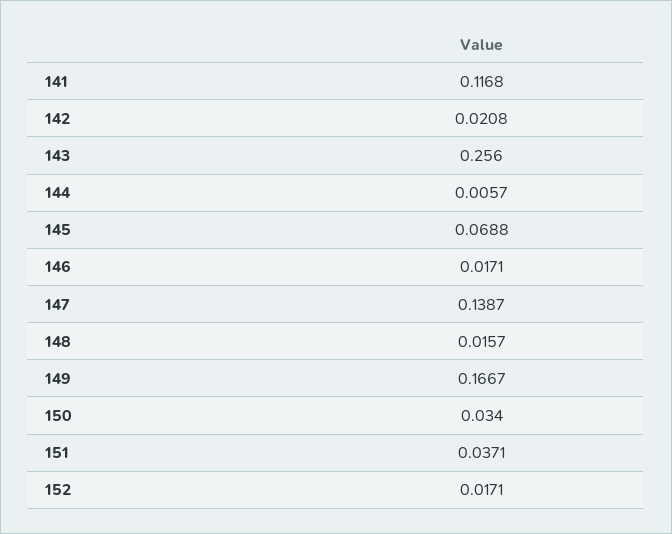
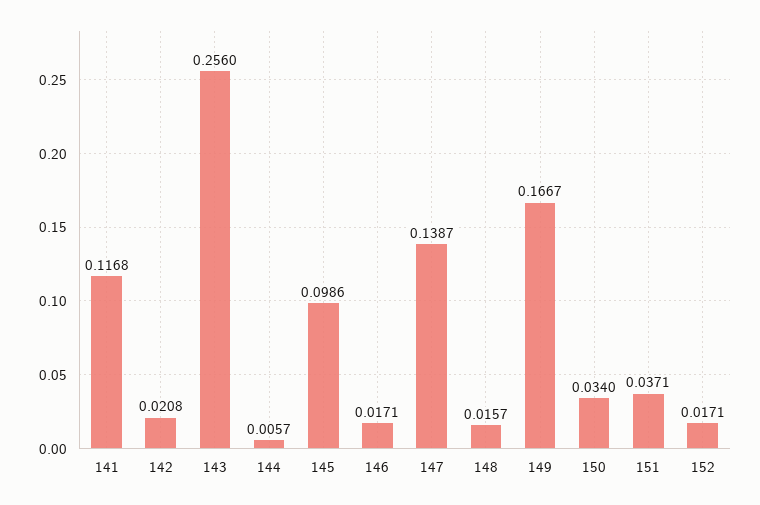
  {
    "141": 0.1168,
    "142": 0.0208,
    "143": 0.256,
    "144": 0.0057,
-   "145": 0.0688,
+   "145": 0.0986,
    "146": 0.0171,
    "147": 0.1387,
    "148": 0.0157,
    "149": 0.1667,
    "150": 0.034,
    "151": 0.0371,
    "152": 0.0171
  }

